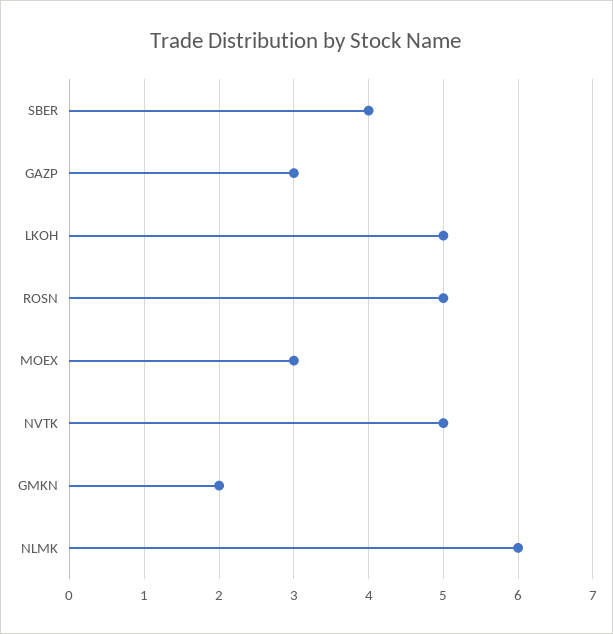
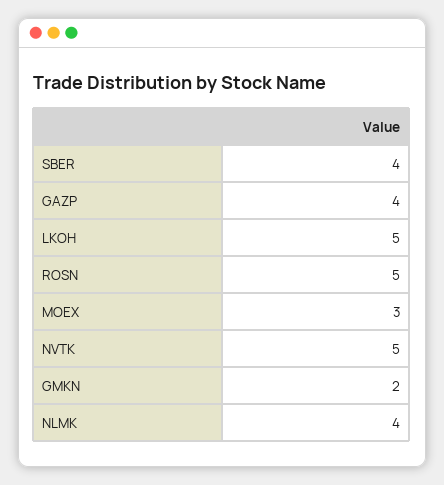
  {
    "SBER": 4,
-   "GAZP": 3,
+   "GAZP": 4,
    "LKOH": 5,
    "ROSN": 5,
    "MOEX": 3,
    "NVTK": 5,
    "GMKN": 2,
-   "NLMK": 6
+   "NLMK": 4
  }

